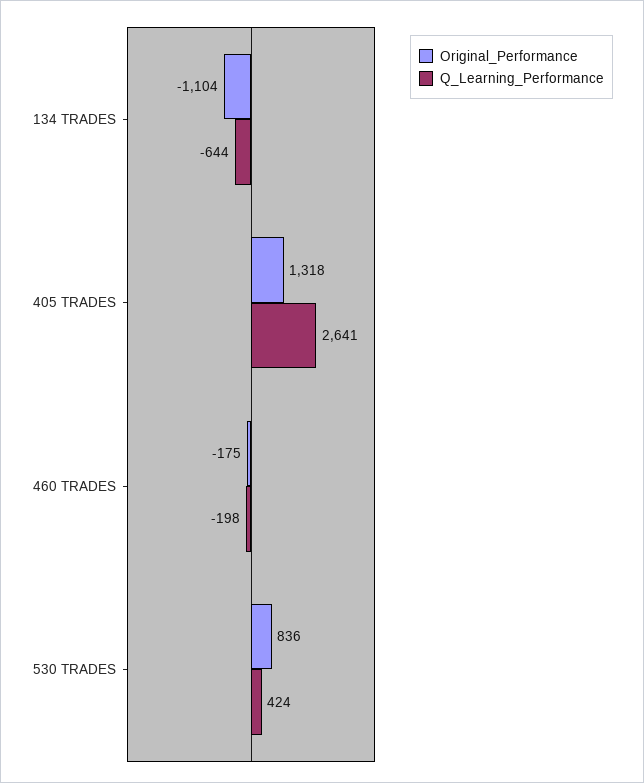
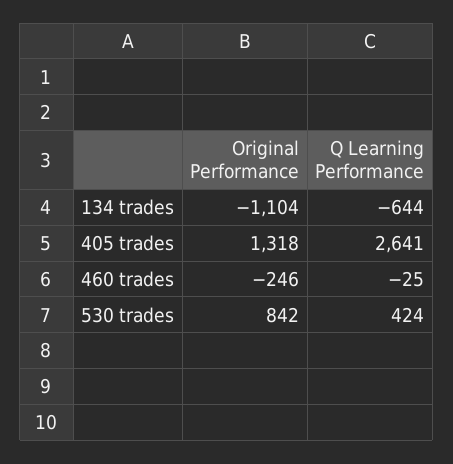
  {
    "Original_Performance": {
      "134 TRADES": -1104,
      "405 TRADES": 1318,
-     "460 TRADES": -175,
+     "460 TRADES": -246,
-     "530 TRADES": 836
+     "530 TRADES": 842
    },
    "Q_Learning_Performance": {
      "134 TRADES": -644,
      "405 TRADES": 2641,
-     "460 TRADES": -198,
+     "460 TRADES": -25,
      "530 TRADES": 424
    }
  }

